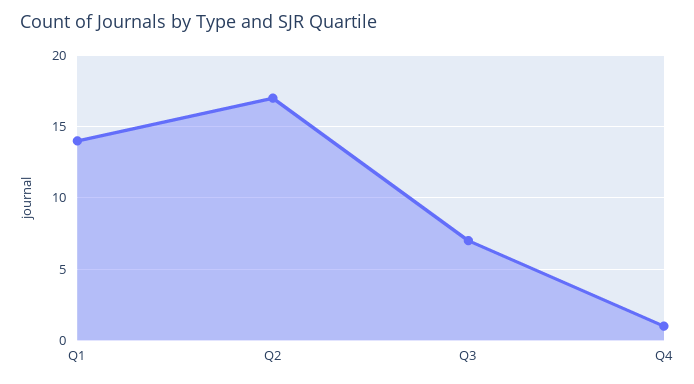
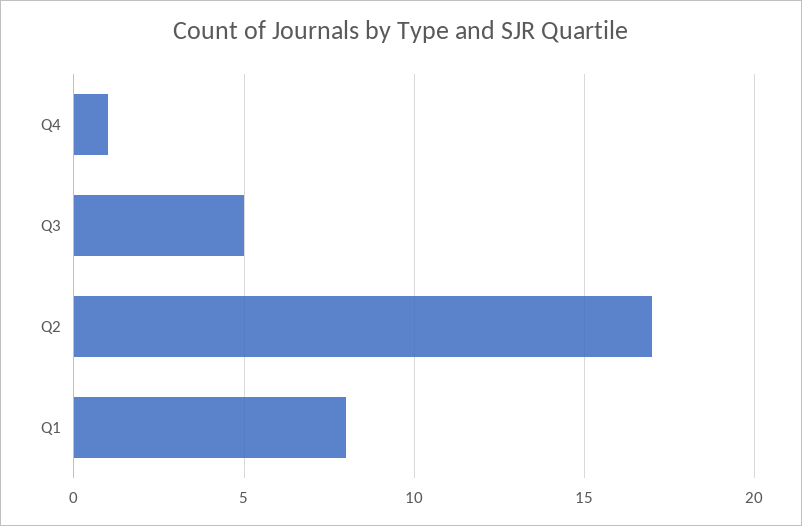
  {
-   "Q1": 14,
+   "Q1": 8,
    "Q2": 17,
-   "Q3": 7,
+   "Q3": 5,
    "Q4": 1
  }

